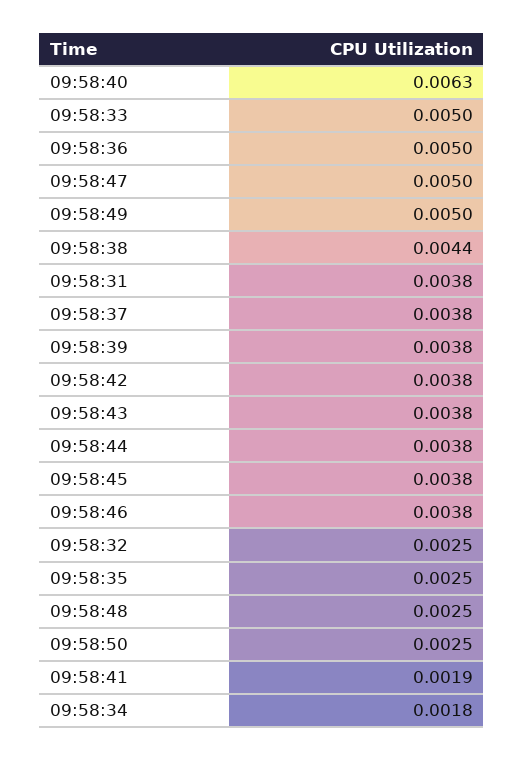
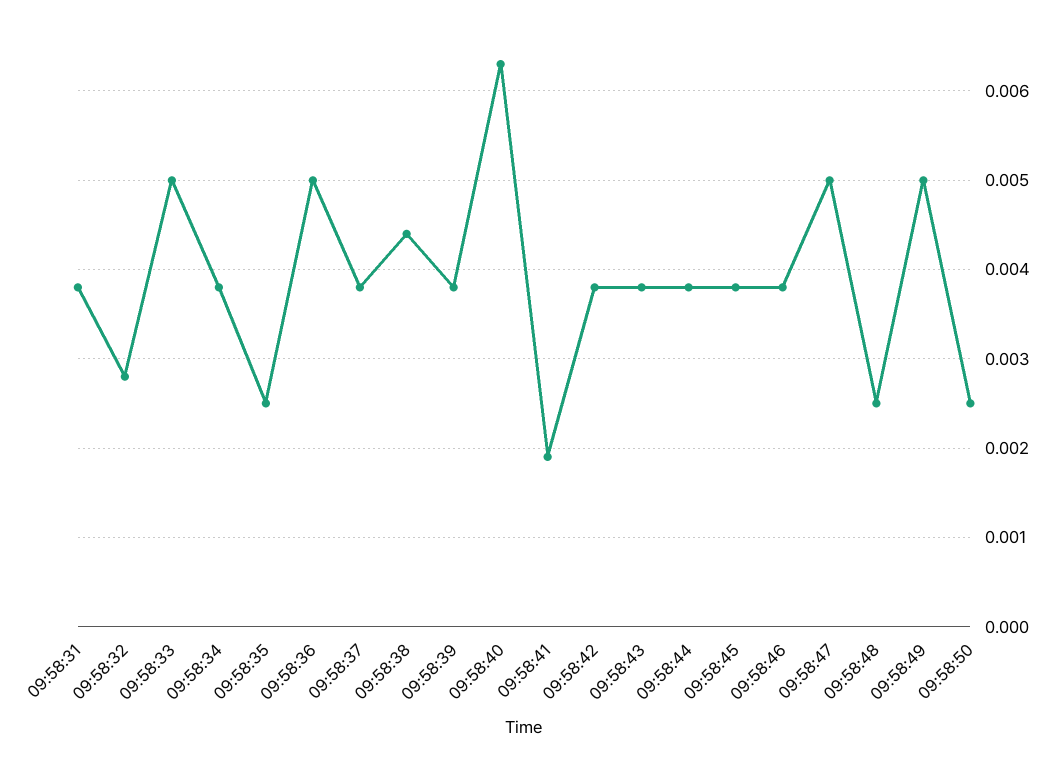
  {
    "09:58:40": 0.0063,
    "09:58:33": 0.005,
    "09:58:36": 0.005,
    "09:58:47": 0.005,
    "09:58:49": 0.005,
    "09:58:38": 0.0044,
    "09:58:31": 0.0038,
    "09:58:37": 0.0038,
    "09:58:39": 0.0038,
    "09:58:42": 0.0038,
    "09:58:43": 0.0038,
    "09:58:44": 0.0038,
    "09:58:45": 0.0038,
    "09:58:46": 0.0038,
-   "09:58:32": 0.0025,
+   "09:58:32": 0.0028,
    "09:58:35": 0.0025,
    "09:58:48": 0.0025,
    "09:58:50": 0.0025,
    "09:58:41": 0.0019,
-   "09:58:34": 0.0018
+   "09:58:34": 0.0038
  }

